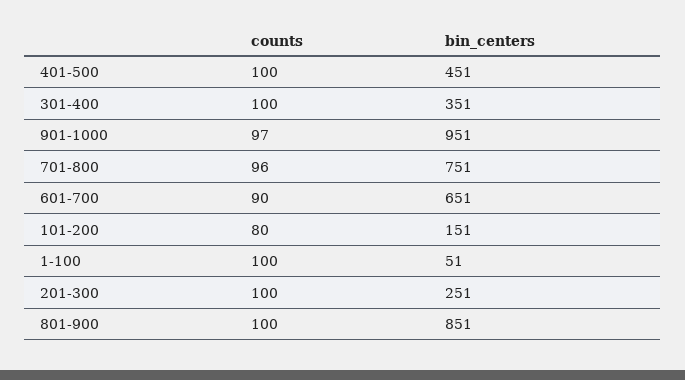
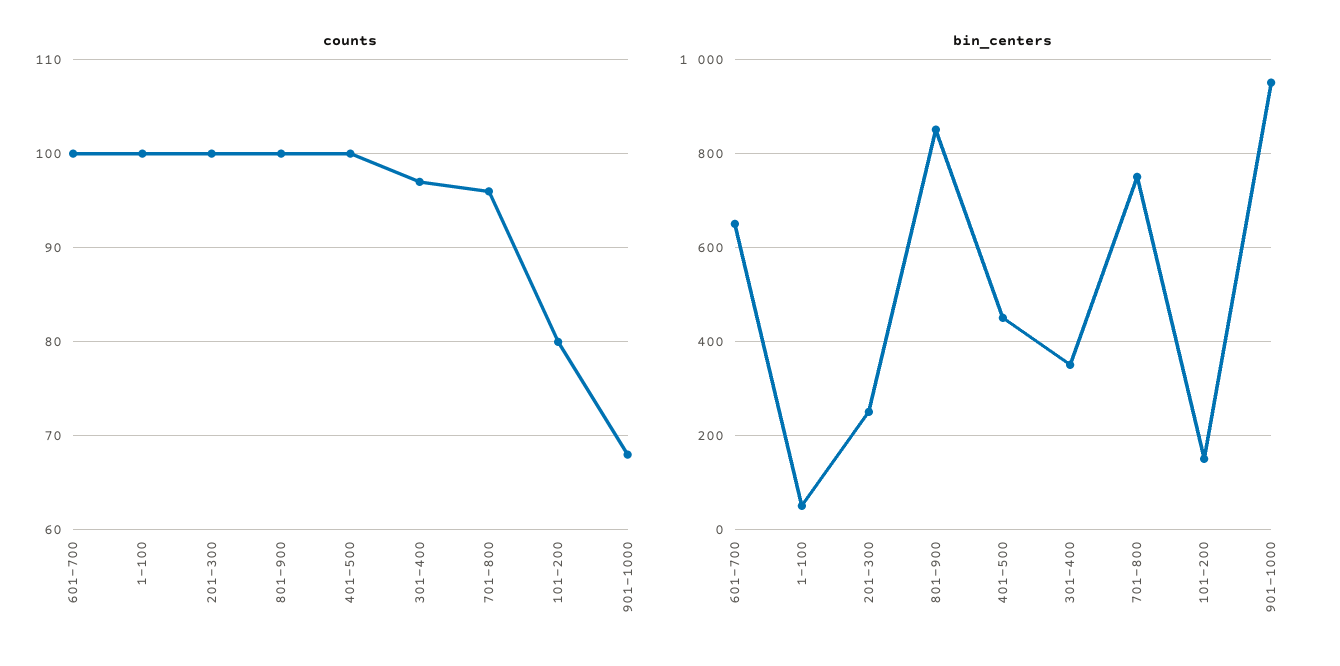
  {
    "counts": {
      "401-500": 100,
-     "301-400": 100,
+     "301-400": 97,
-     "901-1000": 97,
+     "901-1000": 68,
      "701-800": 96,
-     "601-700": 90,
+     "601-700": 100,
      "101-200": 80,
      "1-100": 100,
      "201-300": 100,
      "801-900": 100
    },
    "bin_centers": {
      "401-500": 451,
      "301-400": 351,
      "901-1000": 951,
      "701-800": 751,
      "601-700": 651,
      "101-200": 151,
      "1-100": 51,
      "201-300": 251,
      "801-900": 851
    }
  }

